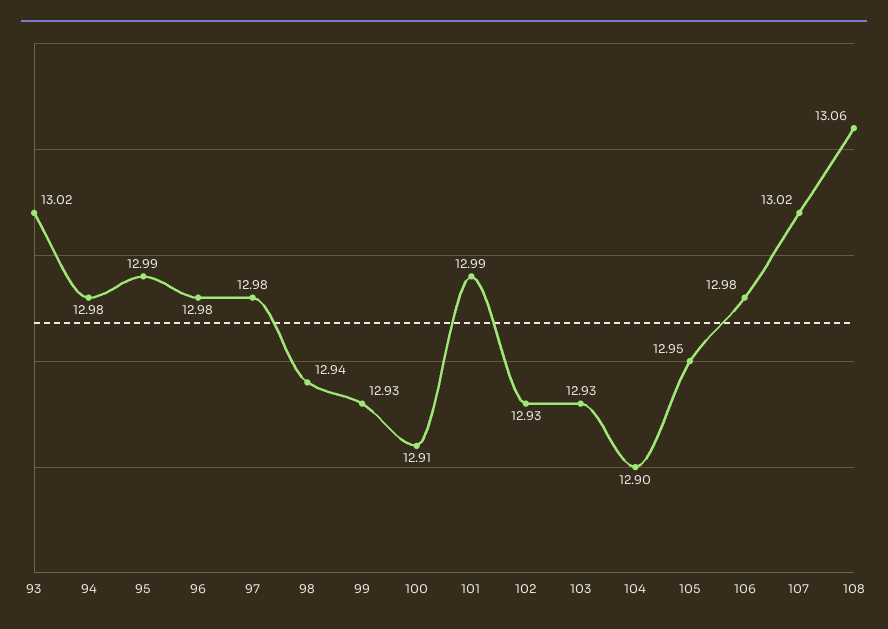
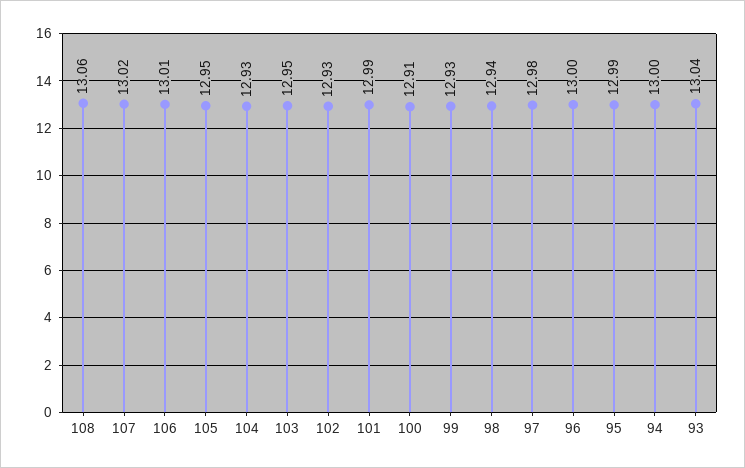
  {
-   "93": 13.02,
+   "93": 13.04,
-   "94": 12.98,
+   "94": 13,
    "95": 12.99,
-   "96": 12.98,
+   "96": 13,
    "97": 12.98,
    "98": 12.94,
    "99": 12.93,
    "100": 12.91,
    "101": 12.99,
    "102": 12.93,
-   "103": 12.93,
+   "103": 12.95,
-   "104": 12.9,
+   "104": 12.93,
    "105": 12.95,
-   "106": 12.98,
+   "106": 13.01,
    "107": 13.02,
    "108": 13.06
  }

